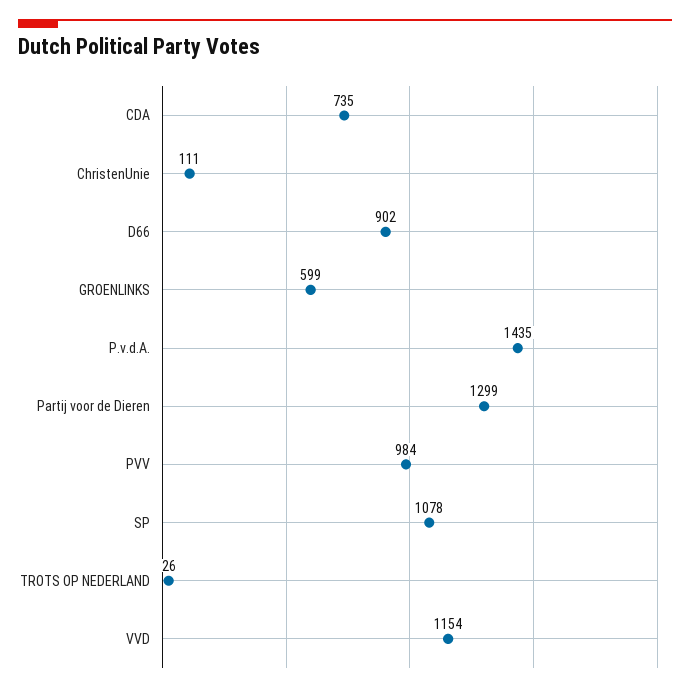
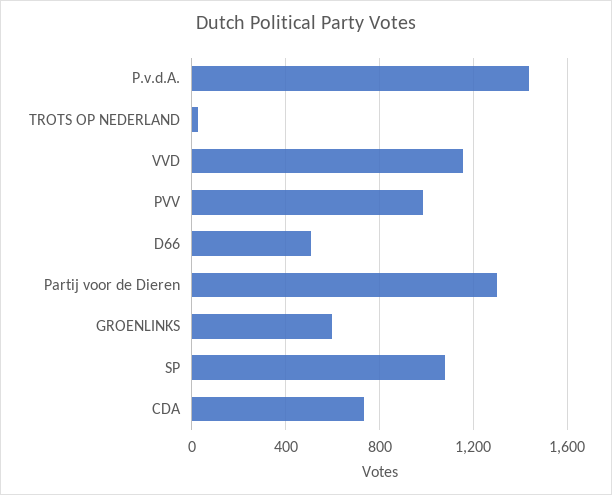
  {
    "CDA": 735,
-   "ChristenUnie": 111,
-   "D66": 902,
+   "D66": 500,
    "GROENLINKS": 599,
    "P.v.d.A.": 1435,
    "Partij voor de Dieren": 1299,
    "PVV": 984,
    "SP": 1078,
    "TROTS OP NEDERLAND": 26,
    "VVD": 1154
  }

